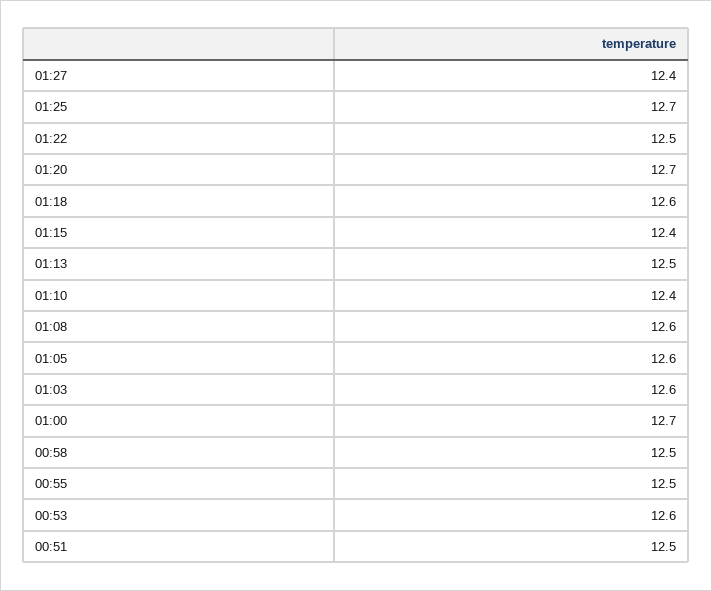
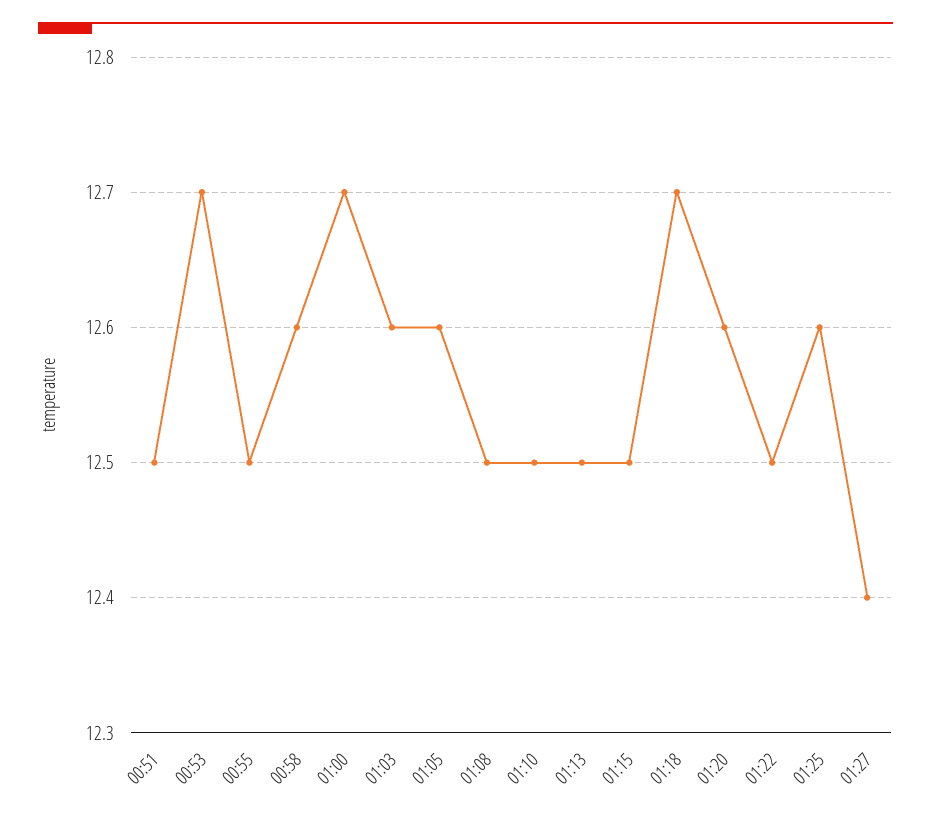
  {
    "01:27": 12.4,
-   "01:25": 12.7,
+   "01:25": 12.6,
    "01:22": 12.5,
-   "01:20": 12.7,
+   "01:20": 12.6,
-   "01:18": 12.6,
+   "01:18": 12.7,
-   "01:15": 12.4,
+   "01:15": 12.5,
    "01:13": 12.5,
-   "01:10": 12.4,
+   "01:10": 12.5,
-   "01:08": 12.6,
+   "01:08": 12.5,
    "01:05": 12.6,
    "01:03": 12.6,
    "01:00": 12.7,
-   "00:58": 12.5,
+   "00:58": 12.6,
    "00:55": 12.5,
-   "00:53": 12.6,
+   "00:53": 12.7,
    "00:51": 12.5
  }

